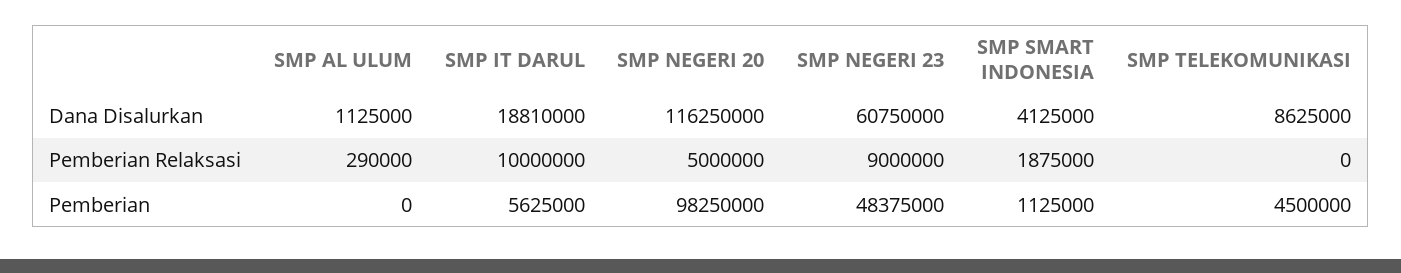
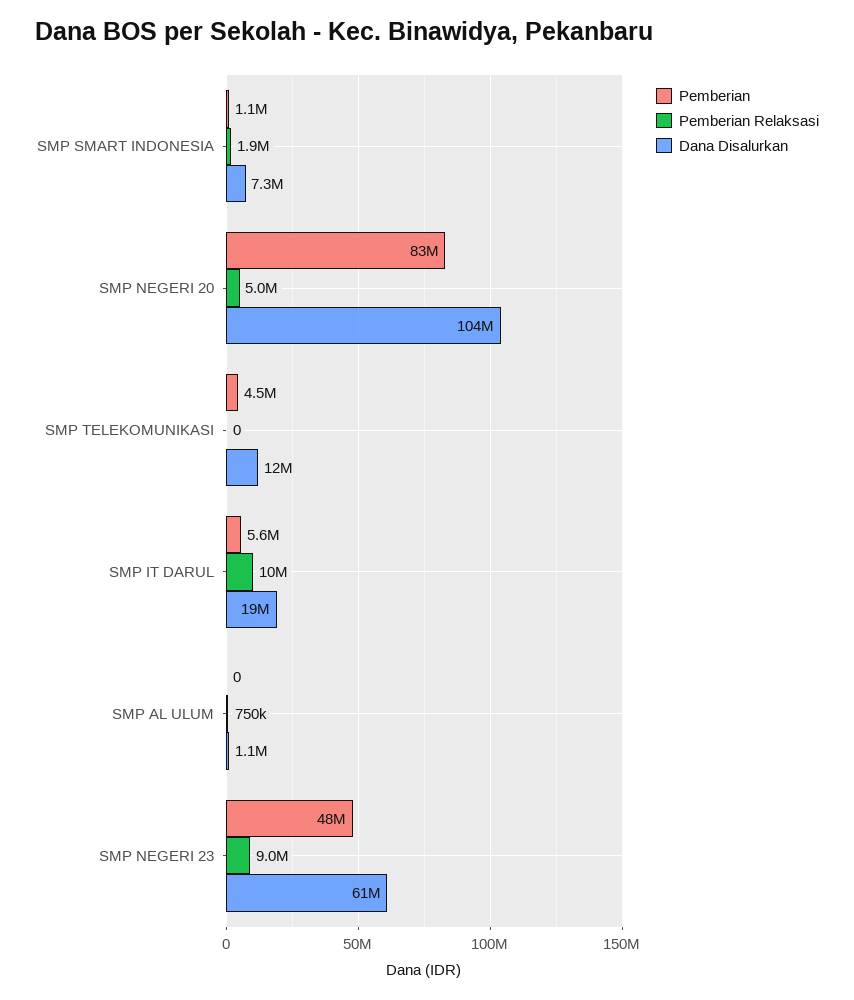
  {
    "Dana Disalurkan": {
      "SMP AL ULUM": 1125000,
      "SMP IT DARUL": 18810000,
-     "SMP NEGERI 20": 116250000,
+     "SMP NEGERI 20": 104000000,
      "SMP NEGERI 23": 60750000,
-     "SMP SMART INDONESIA": 4125000,
+     "SMP SMART INDONESIA": 7300000,
-     "SMP TELEKOMUNIKASI": 8625000
+     "SMP TELEKOMUNIKASI": 12000000
    },
    "Pemberian Relaksasi": {
-     "SMP AL ULUM": 290000,
+     "SMP AL ULUM": 750000,
      "SMP IT DARUL": 10000000,
      "SMP NEGERI 20": 5000000,
      "SMP NEGERI 23": 9000000,
      "SMP SMART INDONESIA": 1875000,
      "SMP TELEKOMUNIKASI": 0
    },
    "Pemberian": {
      "SMP AL ULUM": 0,
      "SMP IT DARUL": 5625000,
-     "SMP NEGERI 20": 98250000,
+     "SMP NEGERI 20": 83000000,
      "SMP NEGERI 23": 48375000,
      "SMP SMART INDONESIA": 1125000,
      "SMP TELEKOMUNIKASI": 4500000
    }
  }

